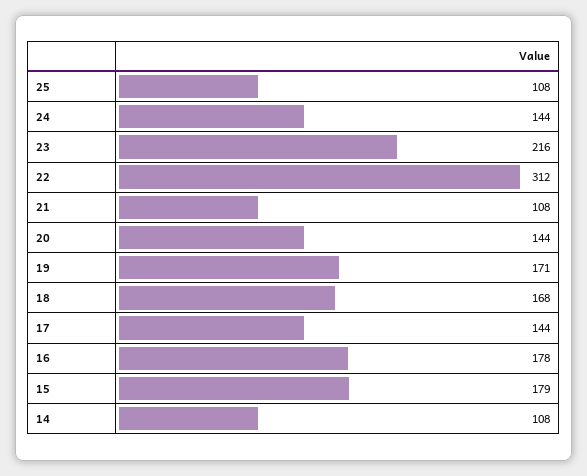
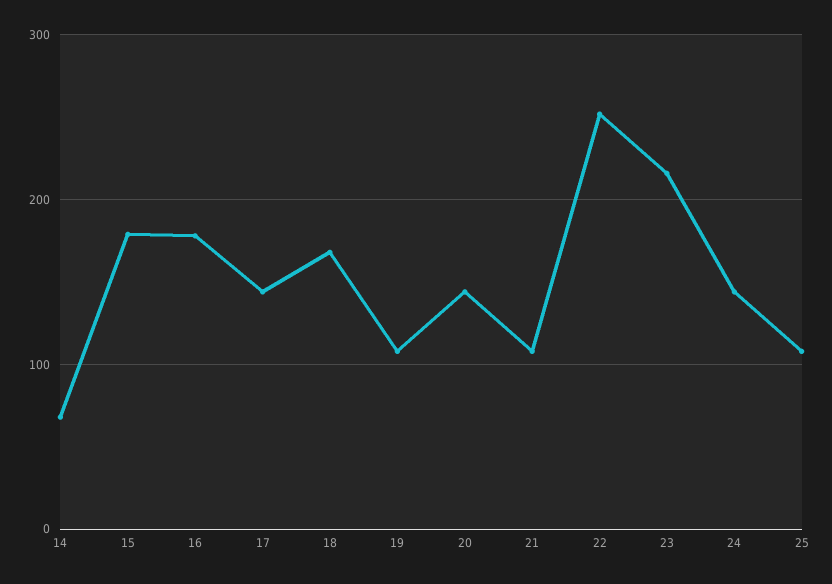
  {
    "25": 108,
    "24": 144,
    "23": 216,
-   "22": 312,
+   "22": 250,
    "21": 108,
    "20": 144,
-   "19": 171,
+   "19": 110,
    "18": 168,
    "17": 144,
    "16": 178,
    "15": 179,
-   "14": 108
+   "14": 70
  }

